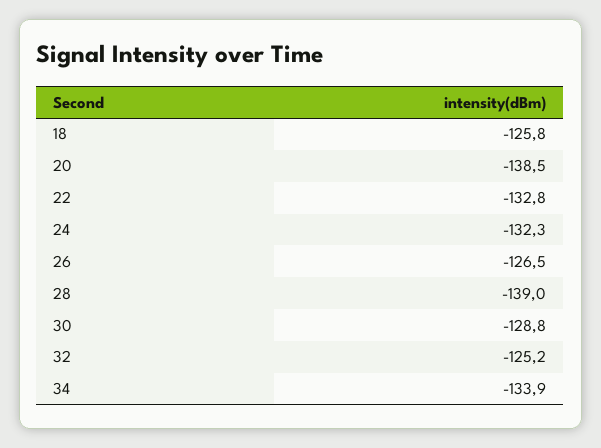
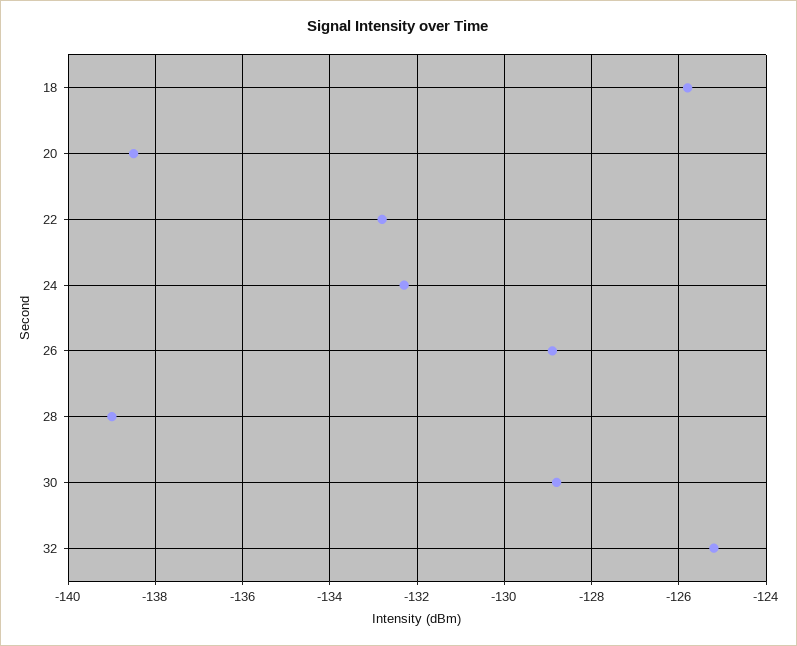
  {
    "18": -125.8,
    "20": -138.5,
    "22": -132.8,
    "24": -132.3,
-   "26": -126.5,
+   "26": -129,
    "28": -139,
    "30": -128.8,
-   "32": -125.2,
+   "32": -125.2
-   "34": -133.9
  }

